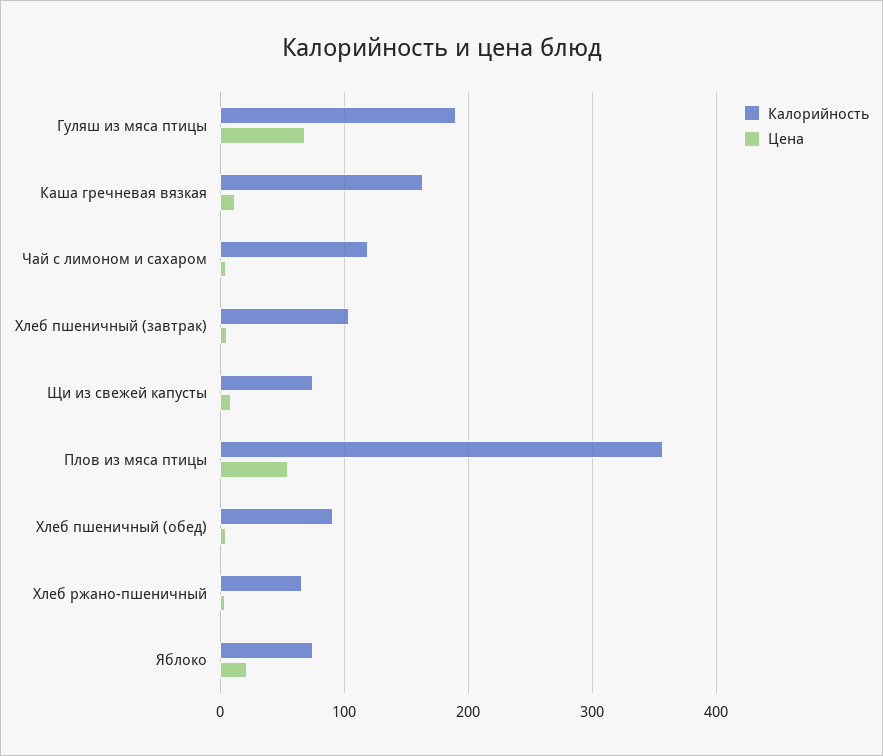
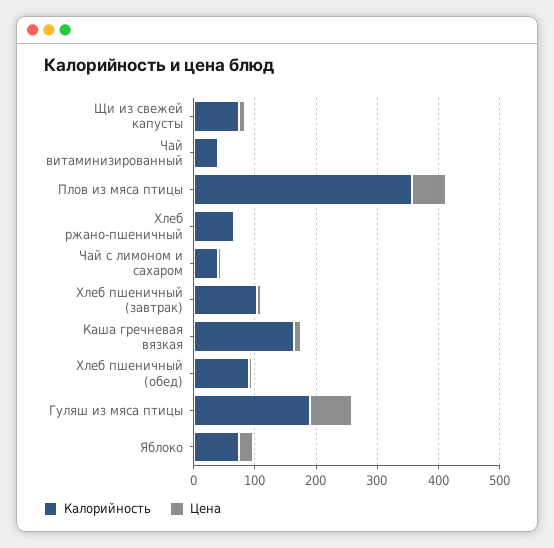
  {
    "Калорийность": {
      "Гуляш из мяса птицы": 190,
      "Каша гречневая вязкая": 160,
-     "Чай с лимоном и сахаром": 120,
+     "Чай с лимоном и сахаром": 40,
      "Хлеб пшеничный (завтрак)": 100,
      "Щи из свежей капусты": 70,
      "Плов из мяса птицы": 360,
      "Хлеб пшеничный (обед)": 90,
      "Хлеб ржано-пшеничный": 70,
-     "Яблоко": 70
+     "Яблоко": 70,
+     "Чай витаминизированный": 40
    },
    "Цена": {
      "Гуляш из мяса птицы": 70,
      "Каша гречневая вязкая": 10,
      "Чай с лимоном и сахаром": 0,
      "Хлеб пшеничный (завтрак)": 10,
      "Щи из свежей капусты": 10,
      "Плов из мяса птицы": 50,
      "Хлеб пшеничный (обед)": 0,
      "Хлеб ржано-пшеничный": 0,
-     "Яблоко": 20
+     "Яблоко": 20,
+     "Чай витаминизированный": 0
    }
  }

